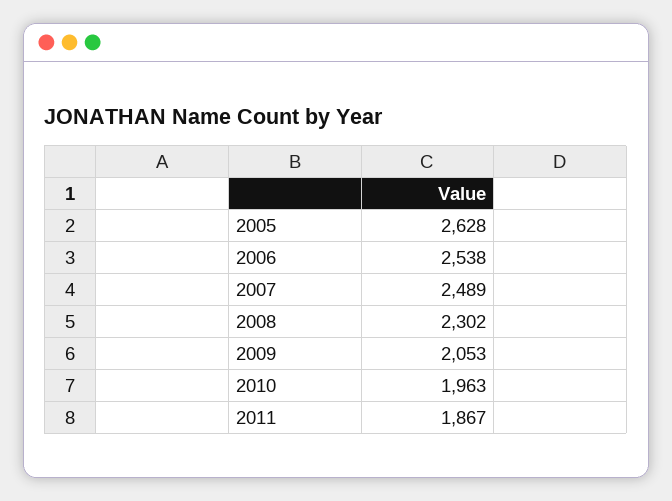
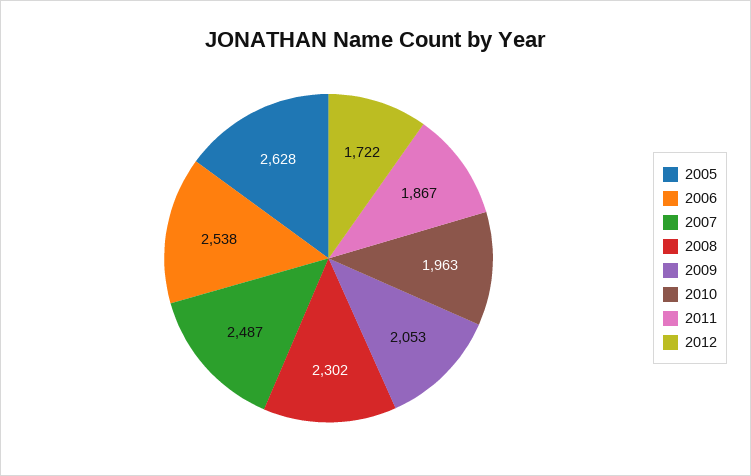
  {
    "2005": 2628,
    "2006": 2538,
-   "2007": 2489,
+   "2007": 2487,
    "2008": 2302,
    "2009": 2053,
    "2010": 1963,
-   "2011": 1867
+   "2011": 1867,
+   "2012": 1722
  }

